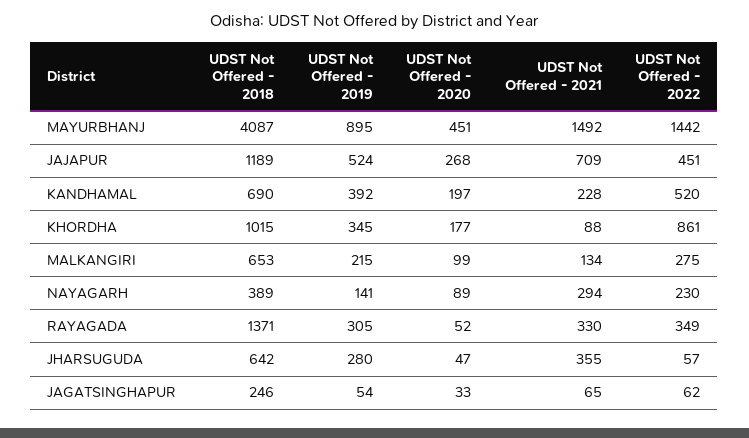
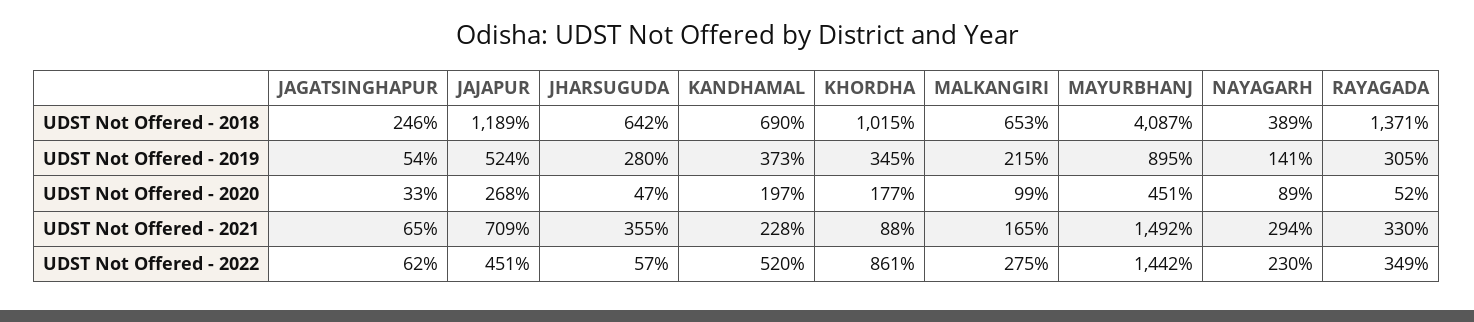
  {
    "UDST Not Offered - 2018": {
      "MAYURBHANJ": 4087,
      "JAJAPUR": 1189,
      "KANDHAMAL": 690,
      "KHORDHA": 1015,
      "MALKANGIRI": 653,
      "NAYAGARH": 389,
      "RAYAGADA": 1371,
      "JHARSUGUDA": 642,
      "JAGATSINGHAPUR": 246
    },
    "UDST Not Offered - 2019": {
      "MAYURBHANJ": 895,
      "JAJAPUR": 524,
-     "KANDHAMAL": 392,
+     "KANDHAMAL": 373,
      "KHORDHA": 345,
      "MALKANGIRI": 215,
      "NAYAGARH": 141,
      "RAYAGADA": 305,
      "JHARSUGUDA": 280,
      "JAGATSINGHAPUR": 54
    },
    "UDST Not Offered - 2020": {
      "MAYURBHANJ": 451,
      "JAJAPUR": 268,
      "KANDHAMAL": 197,
      "KHORDHA": 177,
      "MALKANGIRI": 99,
      "NAYAGARH": 89,
      "RAYAGADA": 52,
      "JHARSUGUDA": 47,
      "JAGATSINGHAPUR": 33
    },
    "UDST Not Offered - 2021": {
      "MAYURBHANJ": 1492,
      "JAJAPUR": 709,
      "KANDHAMAL": 228,
      "KHORDHA": 88,
-     "MALKANGIRI": 134,
+     "MALKANGIRI": 165,
      "NAYAGARH": 294,
      "RAYAGADA": 330,
      "JHARSUGUDA": 355,
      "JAGATSINGHAPUR": 65
    },
    "UDST Not Offered - 2022": {
      "MAYURBHANJ": 1442,
      "JAJAPUR": 451,
      "KANDHAMAL": 520,
      "KHORDHA": 861,
      "MALKANGIRI": 275,
      "NAYAGARH": 230,
      "RAYAGADA": 349,
      "JHARSUGUDA": 57,
      "JAGATSINGHAPUR": 62
    }
  }

